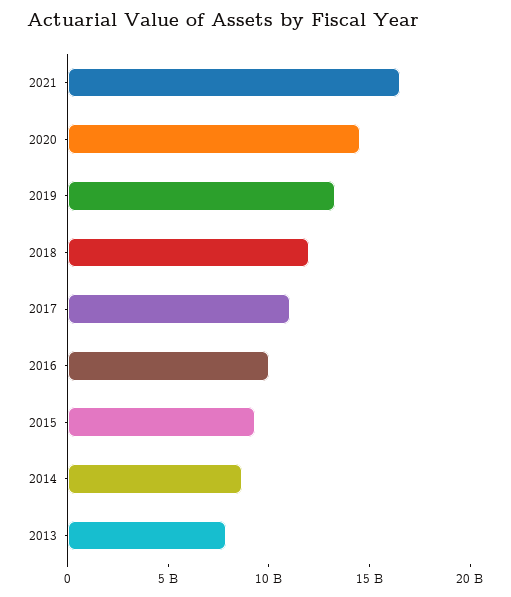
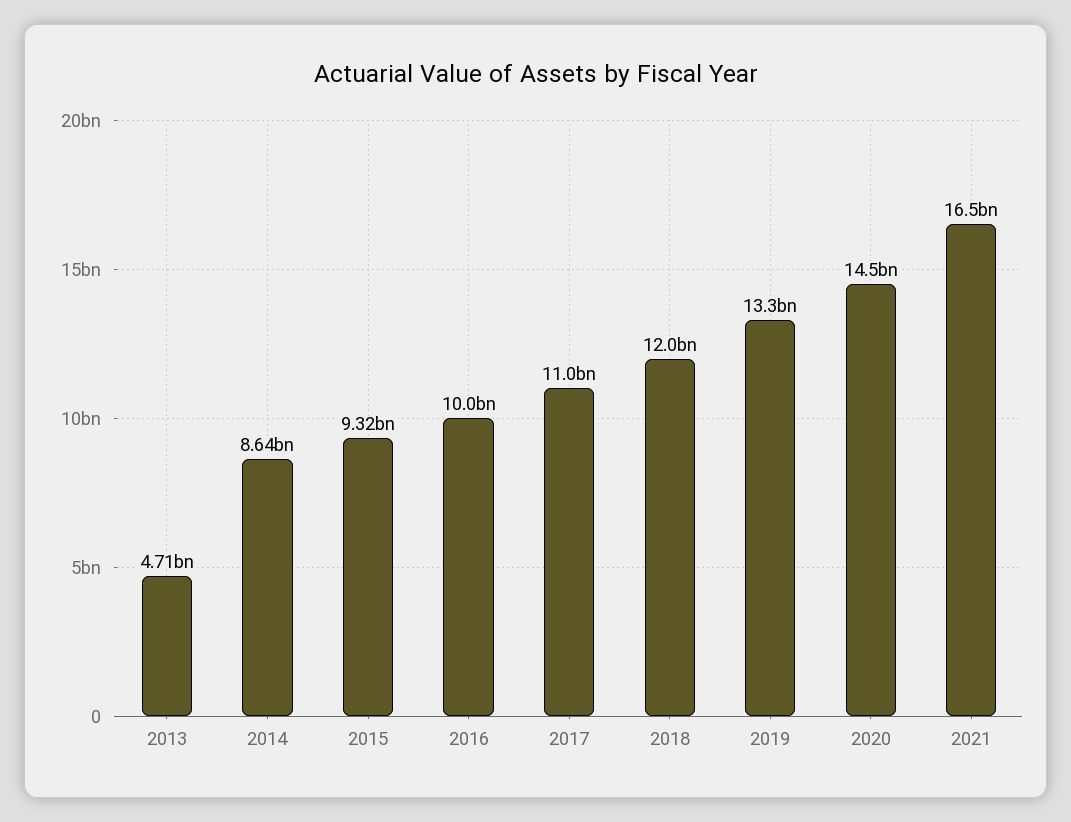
  {
    "2021": 16500000000,
    "2020": 14500000000,
    "2019": 13300000000,
    "2018": 12000000000,
    "2017": 11000000000,
    "2016": 10000000000,
    "2015": 9320000000,
    "2014": 8640000000,
-   "2013": 8000000000
+   "2013": 4710000000
  }

